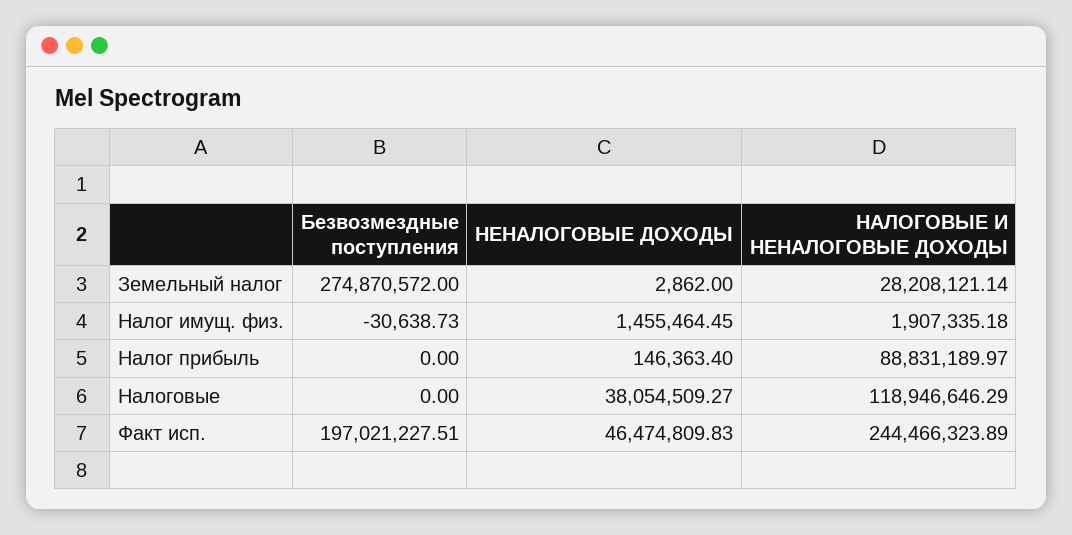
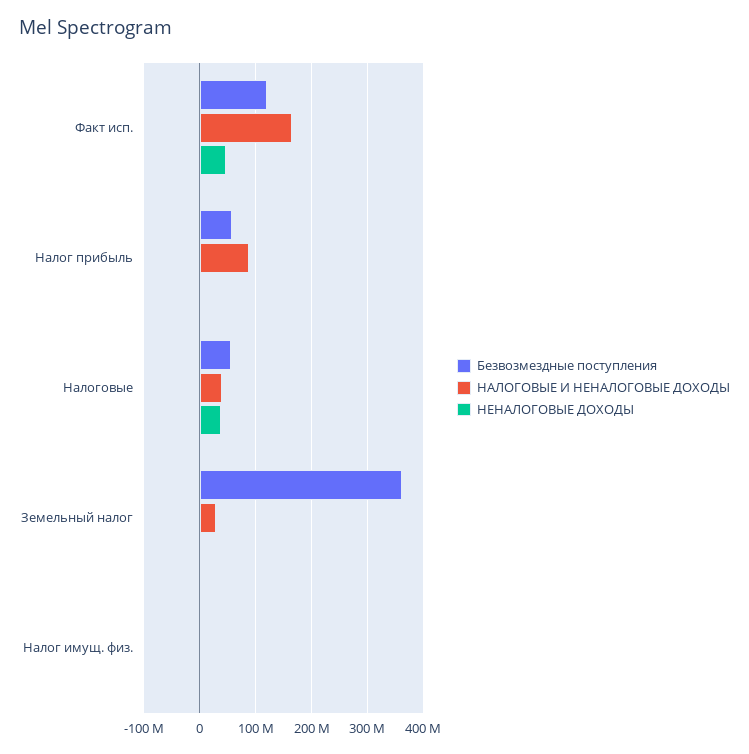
  {
    "Безвозмездные поступления": {
-     "Земельный налог": 274870572,
+     "Земельный налог": 360000000,
      "Налог имущ. физ.": -30638.73,
-     "Налог прибыль": 0,
+     "Налог прибыль": 60000000,
-     "Налоговые": 0,
+     "Налоговые": 60000000,
-     "Факт исп.": 197021227.51
+     "Факт исп.": 120000000
    },
    "НЕНАЛОГОВЫЕ ДОХОДЫ": {
      "Земельный налог": 2862,
      "Налог имущ. физ.": 1455464.45,
      "Налог прибыль": 146363.4,
      "Налоговые": 38054509.27,
      "Факт исп.": 46474809.83
    },
    "НАЛОГОВЫЕ И НЕНАЛОГОВЫЕ ДОХОДЫ": {
      "Земельный налог": 28208121.14,
      "Налог имущ. физ.": 1907335.18,
      "Налог прибыль": 88831189.97,
-     "Налоговые": 118946646.29,
+     "Налоговые": 40000000,
-     "Факт исп.": 244466323.89
+     "Факт исп.": 160000000
    }
  }

